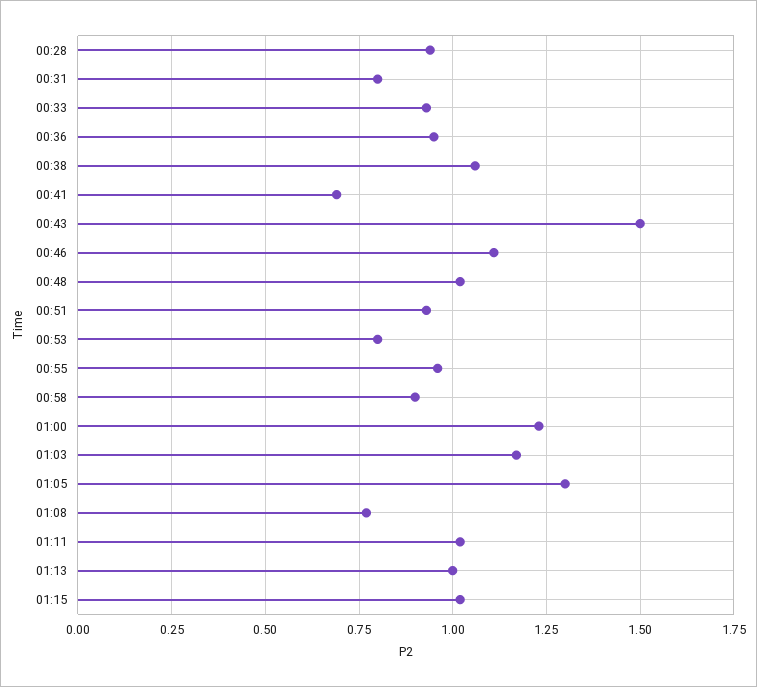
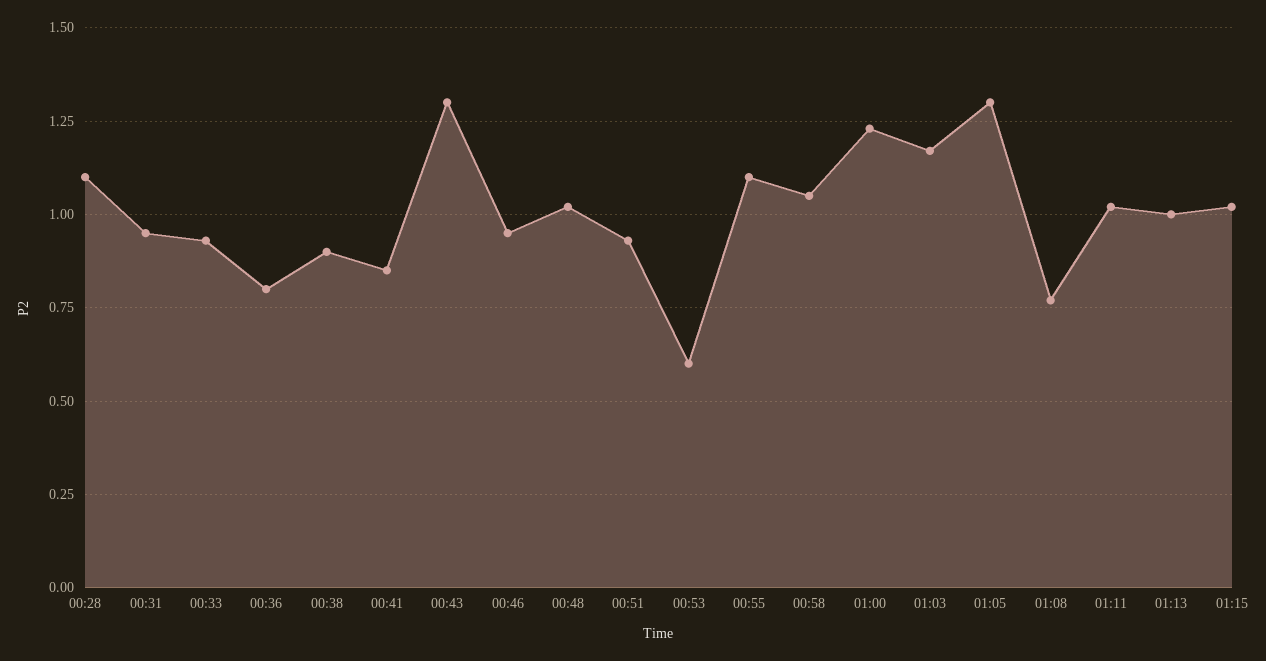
  {
-   "00:28": 0.95,
+   "00:28": 1.1,
-   "00:31": 0.8,
+   "00:31": 0.95,
    "00:33": 0.95,
-   "00:36": 0.95,
+   "00:36": 0.8,
-   "00:38": 1.05,
+   "00:38": 0.9,
-   "00:41": 0.7,
+   "00:41": 0.85,
-   "00:43": 1.5,
+   "00:43": 1.3,
-   "00:46": 1.1,
+   "00:46": 0.95,
    "00:48": 1,
    "00:51": 0.95,
-   "00:53": 0.8,
+   "00:53": 0.6,
-   "00:55": 0.95,
+   "00:55": 1.1,
-   "00:58": 0.9,
+   "00:58": 1.05,
    "01:00": 1.25,
    "01:03": 1.15,
    "01:05": 1.3,
    "01:08": 0.75,
    "01:11": 1,
    "01:13": 1,
    "01:15": 1
  }

